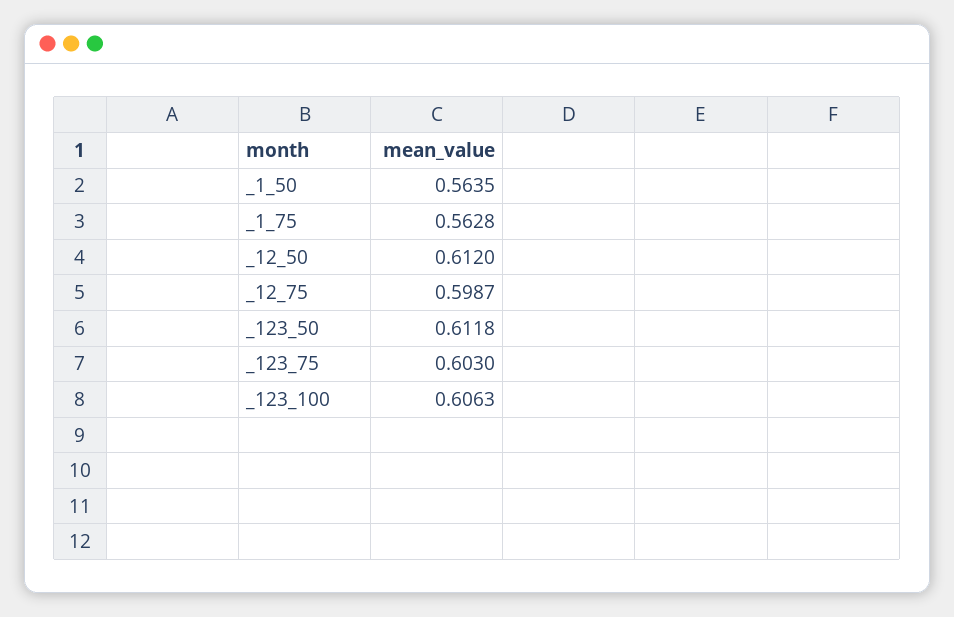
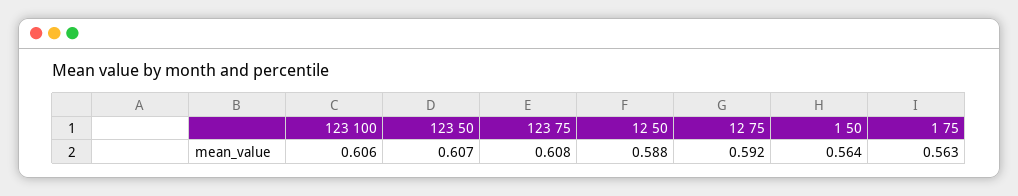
  {
    "_1_50": 0.5635,
    "_1_75": 0.5628,
-   "_12_50": 0.612,
+   "_12_50": 0.588,
-   "_12_75": 0.5987,
+   "_12_75": 0.592,
-   "_123_50": 0.6118,
+   "_123_50": 0.607,
-   "_123_75": 0.603,
+   "_123_75": 0.608,
    "_123_100": 0.6063
  }

